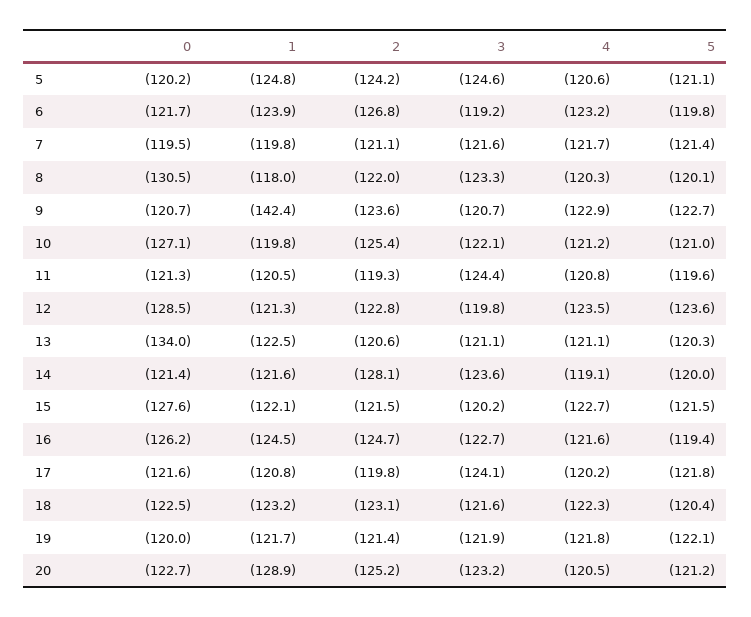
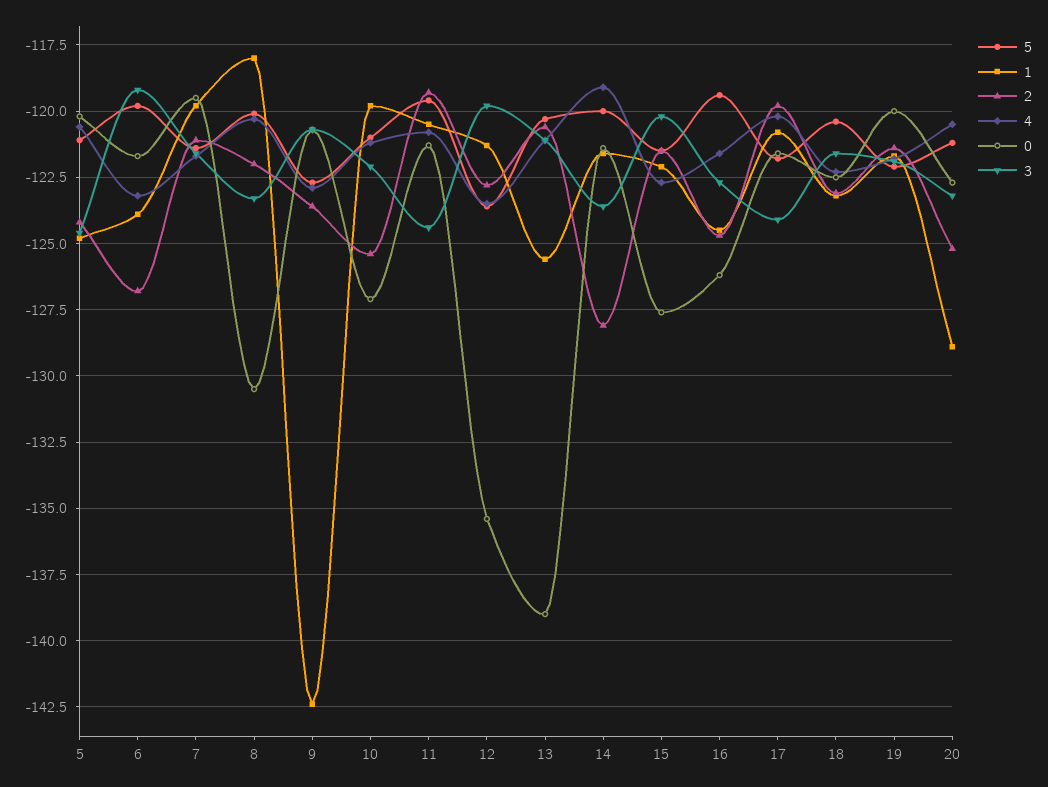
  {
    "0": {
      "5": -120.2,
      "6": -121.7,
      "7": -119.5,
      "8": -130.5,
      "9": -120.7,
      "10": -127.1,
      "11": -121.3,
-     "12": -128.5,
+     "12": -135.5,
-     "13": -134,
+     "13": -139,
      "14": -121.4,
      "15": -127.6,
      "16": -126.2,
      "17": -121.6,
      "18": -122.5,
      "19": -120,
      "20": -122.7
    },
    "1": {
      "5": -124.8,
      "6": -123.9,
      "7": -119.8,
      "8": -118,
      "9": -142.4,
      "10": -119.8,
      "11": -120.5,
      "12": -121.3,
-     "13": -122.5,
+     "13": -125.5,
      "14": -121.6,
      "15": -122.1,
      "16": -124.5,
      "17": -120.8,
      "18": -123.2,
      "19": -121.7,
      "20": -128.9
    },
    "2": {
      "5": -124.2,
      "6": -126.8,
      "7": -121.1,
      "8": -122,
      "9": -123.6,
      "10": -125.4,
      "11": -119.3,
      "12": -122.8,
      "13": -120.6,
      "14": -128.1,
      "15": -121.5,
      "16": -124.7,
      "17": -119.8,
      "18": -123.1,
      "19": -121.4,
      "20": -125.2
    },
    "3": {
      "5": -124.6,
      "6": -119.2,
      "7": -121.6,
      "8": -123.3,
      "9": -120.7,
      "10": -122.1,
      "11": -124.4,
      "12": -119.8,
      "13": -121.1,
      "14": -123.6,
      "15": -120.2,
      "16": -122.7,
      "17": -124.1,
      "18": -121.6,
      "19": -121.9,
      "20": -123.2
    },
    "4": {
      "5": -120.6,
      "6": -123.2,
      "7": -121.7,
      "8": -120.3,
      "9": -122.9,
      "10": -121.2,
      "11": -120.8,
      "12": -123.5,
      "13": -121.1,
      "14": -119.1,
      "15": -122.7,
      "16": -121.6,
      "17": -120.2,
      "18": -122.3,
      "19": -121.8,
      "20": -120.5
    },
    "5": {
      "5": -121.1,
      "6": -119.8,
      "7": -121.4,
      "8": -120.1,
      "9": -122.7,
      "10": -121,
      "11": -119.6,
      "12": -123.6,
      "13": -120.3,
      "14": -120,
      "15": -121.5,
      "16": -119.4,
      "17": -121.8,
      "18": -120.4,
      "19": -122.1,
      "20": -121.2
    }
  }

